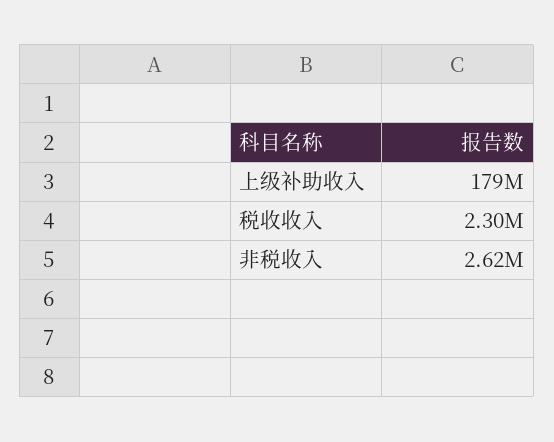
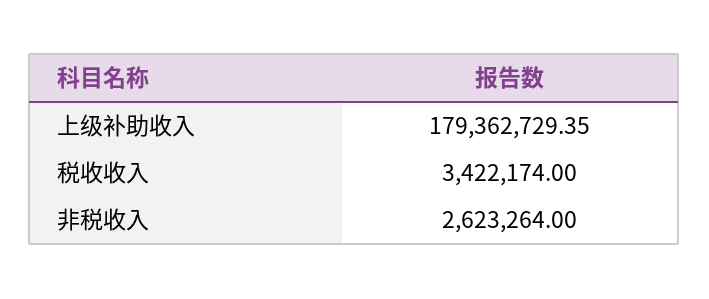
  {
    "上级补助收入": 179362729.35,
-   "税收收入": 2300000,
+   "税收收入": 3422174,
    "非税收入": 2623264
  }

